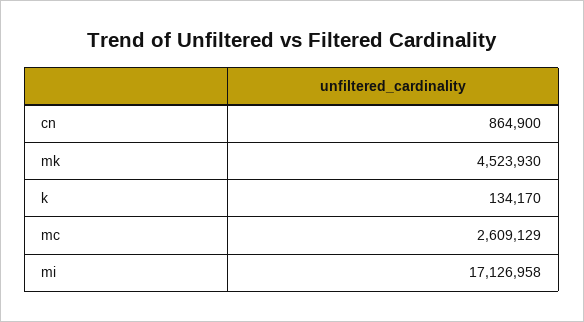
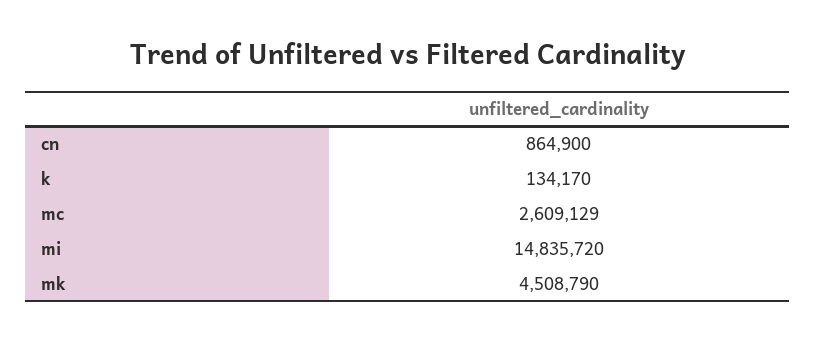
  {
    "cn": 864900,
-   "mk": 4523930,
+   "mk": 4508790,
    "k": 134170,
    "mc": 2609129,
-   "mi": 17126958
+   "mi": 14835720
  }

